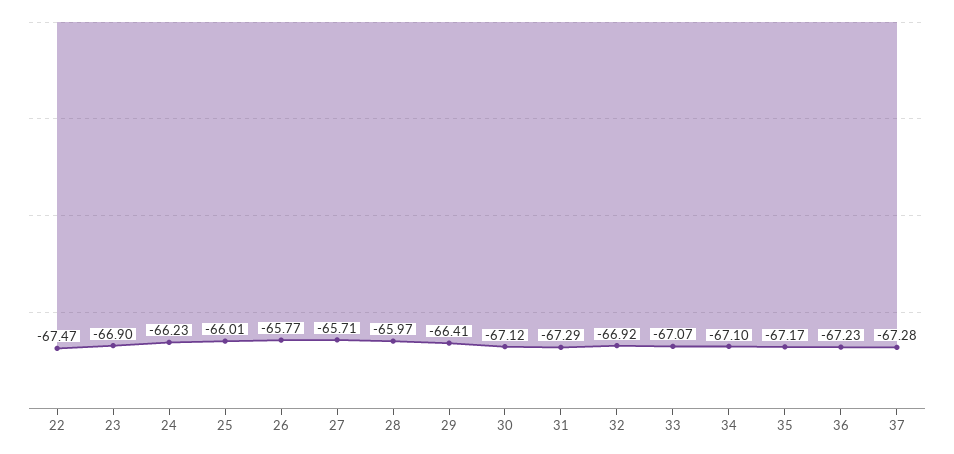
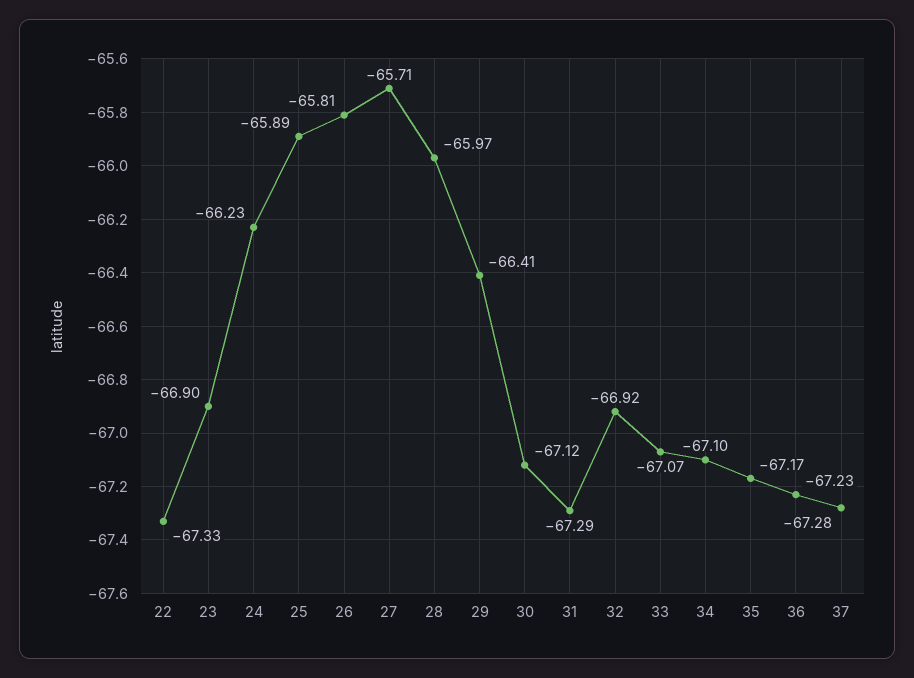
  {
-   "22": -67.47,
+   "22": -67.33,
    "23": -66.9,
    "24": -66.23,
-   "25": -66.01,
+   "25": -65.89,
-   "26": -65.77,
+   "26": -65.81,
    "27": -65.71,
    "28": -65.97,
    "29": -66.41,
    "30": -67.12,
    "31": -67.29,
    "32": -66.92,
    "33": -67.07,
    "34": -67.1,
    "35": -67.17,
    "36": -67.23,
    "37": -67.28
  }

